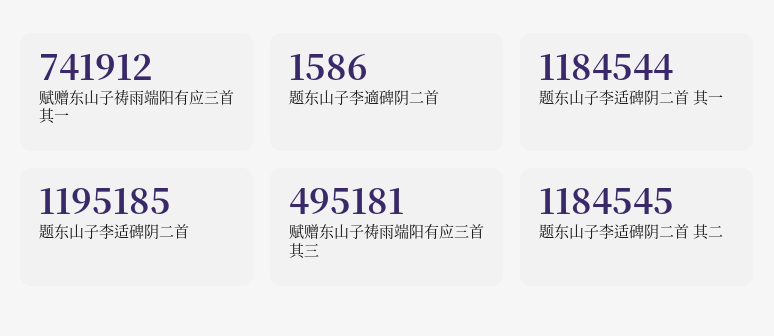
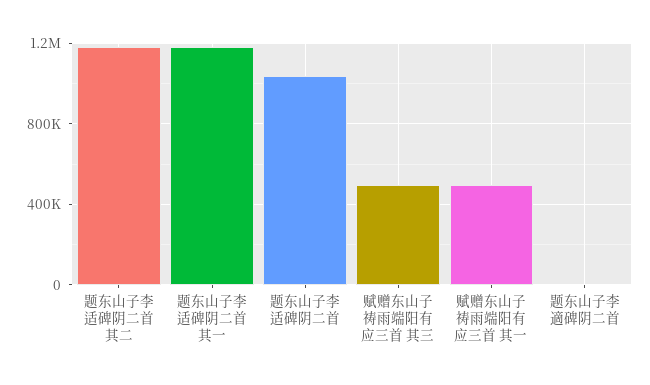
  {
-   "赋赠东山子祷雨端阳有应三首 其一": 741912,
+   "赋赠东山子祷雨端阳有应三首 其一": 500000,
    "题东山子李適碑阴二首": 1586,
    "题东山子李适碑阴二首 其一": 1184544,
-   "题东山子李适碑阴二首": 1195185,
+   "题东山子李适碑阴二首": 1050000,
    "赋赠东山子祷雨端阳有应三首 其三": 495181,
    "题东山子李适碑阴二首 其二": 1184545
  }

